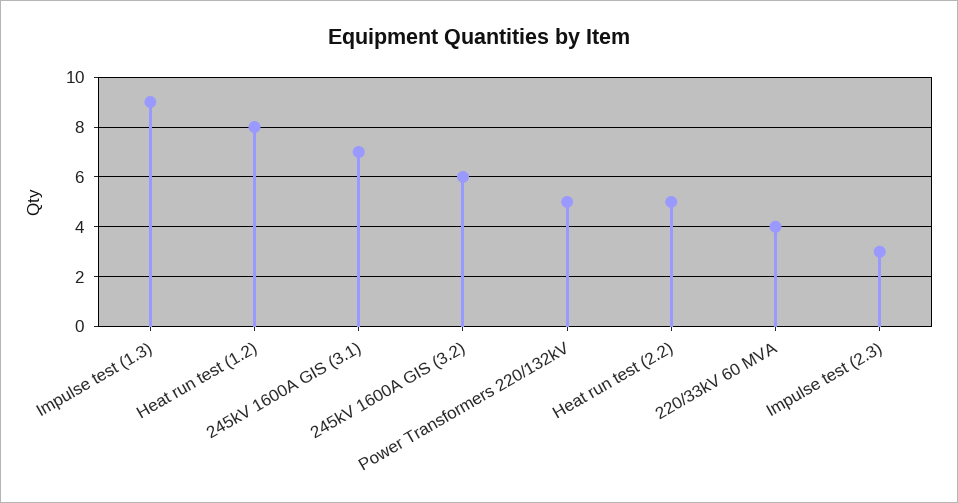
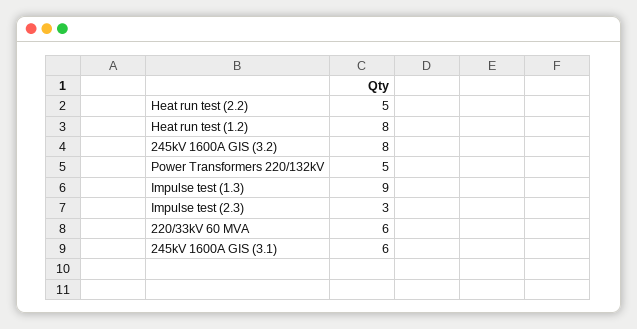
  {
    "Impulse test (1.3)": 9,
    "Heat run test (1.2)": 8,
-   "245kV 1600A GIS (3.1)": 7,
+   "245kV 1600A GIS (3.1)": 6,
-   "245kV 1600A GIS (3.2)": 6,
+   "245kV 1600A GIS (3.2)": 8,
    "Power Transformers 220/132kV": 5,
    "Heat run test (2.2)": 5,
-   "220/33kV 60 MVA": 4,
+   "220/33kV 60 MVA": 6,
    "Impulse test (2.3)": 3
  }

